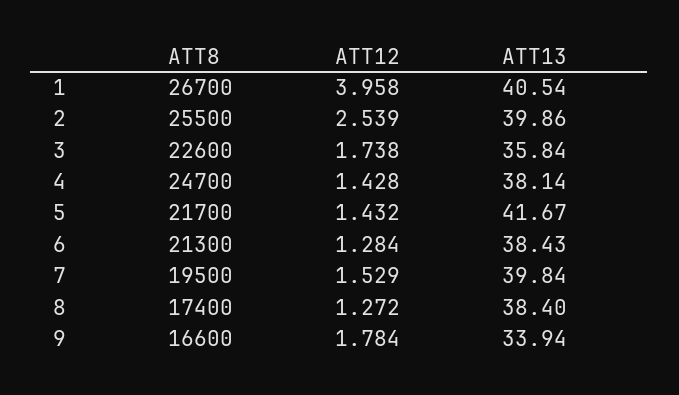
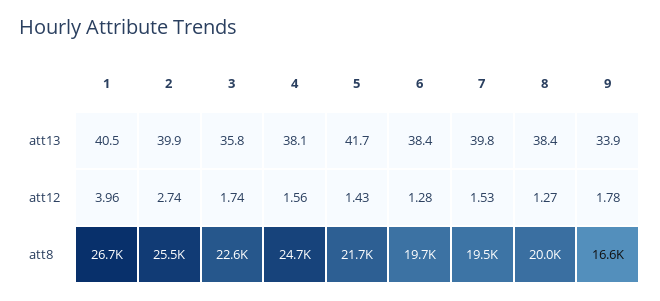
  {
    "ATT8": {
      "1": 26700,
      "2": 25500,
      "3": 22600,
      "4": 24700,
      "5": 21700,
-     "6": 21300,
+     "6": 19700,
      "7": 19500,
-     "8": 17400,
+     "8": 20000,
      "9": 16600
    },
    "ATT12": {
      "1": 3.958,
-     "2": 2.539,
+     "2": 2.74,
      "3": 1.738,
-     "4": 1.428,
+     "4": 1.56,
      "5": 1.432,
      "6": 1.284,
      "7": 1.529,
      "8": 1.272,
      "9": 1.784
    },
    "ATT13": {
      "1": 40.54,
      "2": 39.86,
      "3": 35.84,
      "4": 38.14,
      "5": 41.67,
      "6": 38.43,
      "7": 39.84,
      "8": 38.4,
      "9": 33.94
    }
  }

